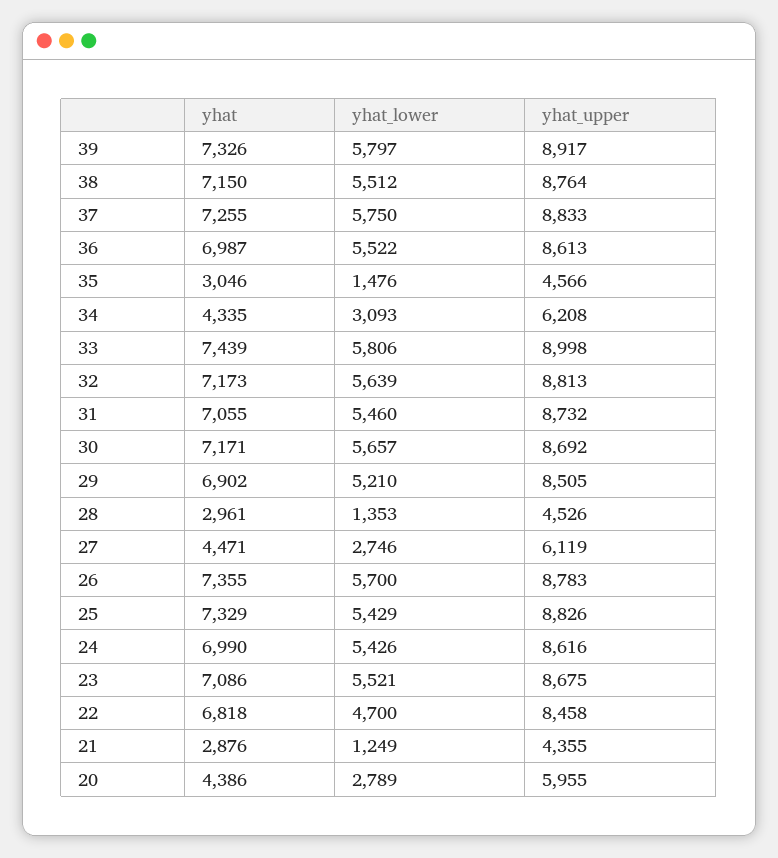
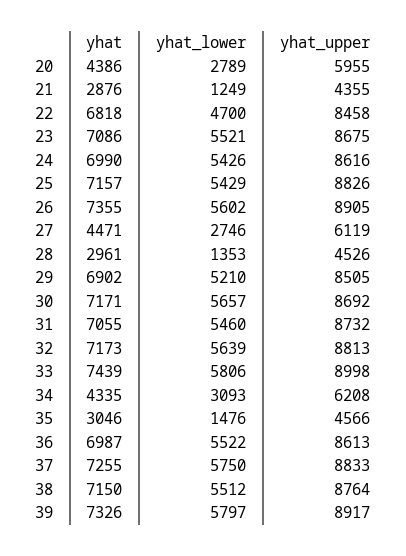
  {
    "yhat": {
      "39": 7326,
      "38": 7150,
      "37": 7255,
      "36": 6987,
      "35": 3046,
      "34": 4335,
      "33": 7439,
      "32": 7173,
      "31": 7055,
      "30": 7171,
      "29": 6902,
      "28": 2961,
      "27": 4471,
      "26": 7355,
-     "25": 7329,
+     "25": 7157,
      "24": 6990,
      "23": 7086,
      "22": 6818,
      "21": 2876,
      "20": 4386
    },
    "yhat_lower": {
      "39": 5797,
      "38": 5512,
      "37": 5750,
      "36": 5522,
      "35": 1476,
      "34": 3093,
      "33": 5806,
      "32": 5639,
      "31": 5460,
      "30": 5657,
      "29": 5210,
      "28": 1353,
      "27": 2746,
-     "26": 5700,
+     "26": 5602,
      "25": 5429,
      "24": 5426,
      "23": 5521,
      "22": 4700,
      "21": 1249,
      "20": 2789
    },
    "yhat_upper": {
      "39": 8917,
      "38": 8764,
      "37": 8833,
      "36": 8613,
      "35": 4566,
      "34": 6208,
      "33": 8998,
      "32": 8813,
      "31": 8732,
      "30": 8692,
      "29": 8505,
      "28": 4526,
      "27": 6119,
-     "26": 8783,
+     "26": 8905,
      "25": 8826,
      "24": 8616,
      "23": 8675,
      "22": 8458,
      "21": 4355,
      "20": 5955
    }
  }

